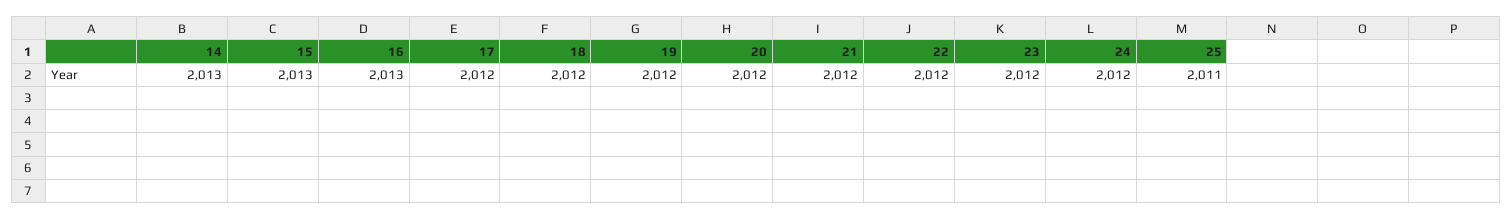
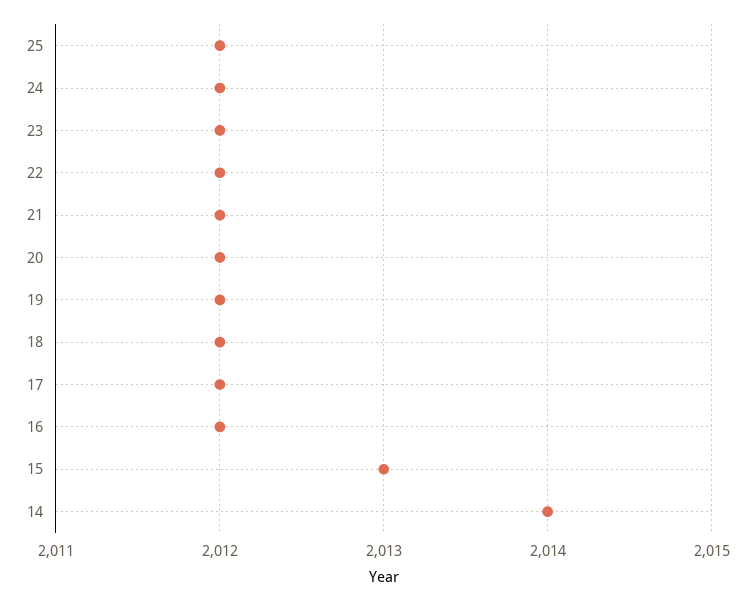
  {
-   "14": 2013,
+   "14": 2014,
    "15": 2013,
-   "16": 2013,
+   "16": 2012,
    "17": 2012,
    "18": 2012,
    "19": 2012,
    "20": 2012,
    "21": 2012,
    "22": 2012,
    "23": 2012,
    "24": 2012,
-   "25": 2011
+   "25": 2012
  }

